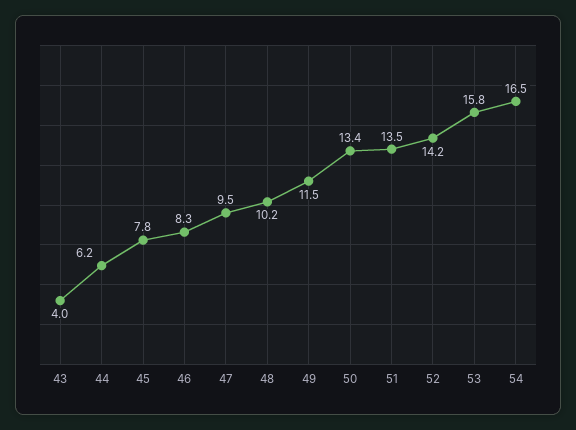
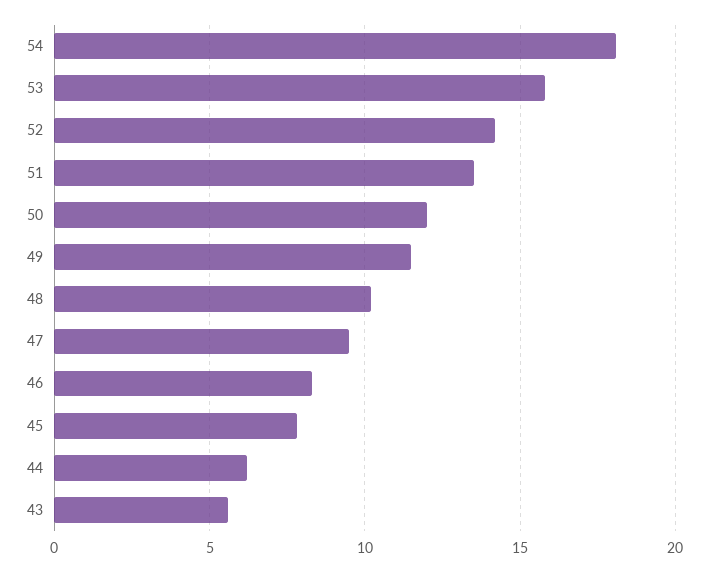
  {
-   "43": 4,
+   "43": 5.5,
    "44": 6.2,
    "45": 7.8,
    "46": 8.3,
    "47": 9.5,
    "48": 10.2,
    "49": 11.5,
-   "50": 13.4,
+   "50": 12,
    "51": 13.5,
    "52": 14.2,
    "53": 15.8,
-   "54": 16.5
+   "54": 18
  }

